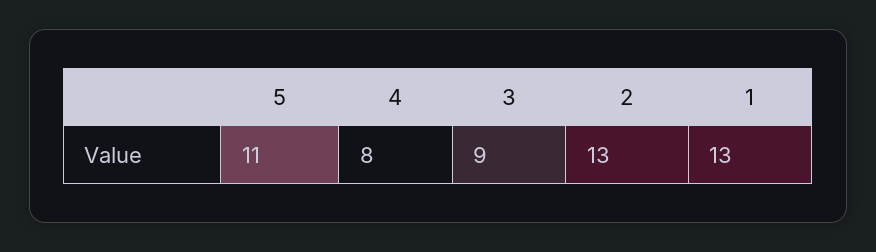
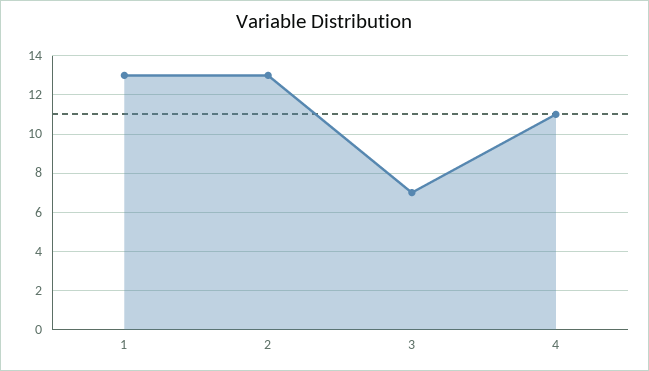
  {
-   "5": 11,
-   "4": 8,
+   "4": 11,
-   "3": 9,
+   "3": 7,
    "2": 13,
    "1": 13
  }

